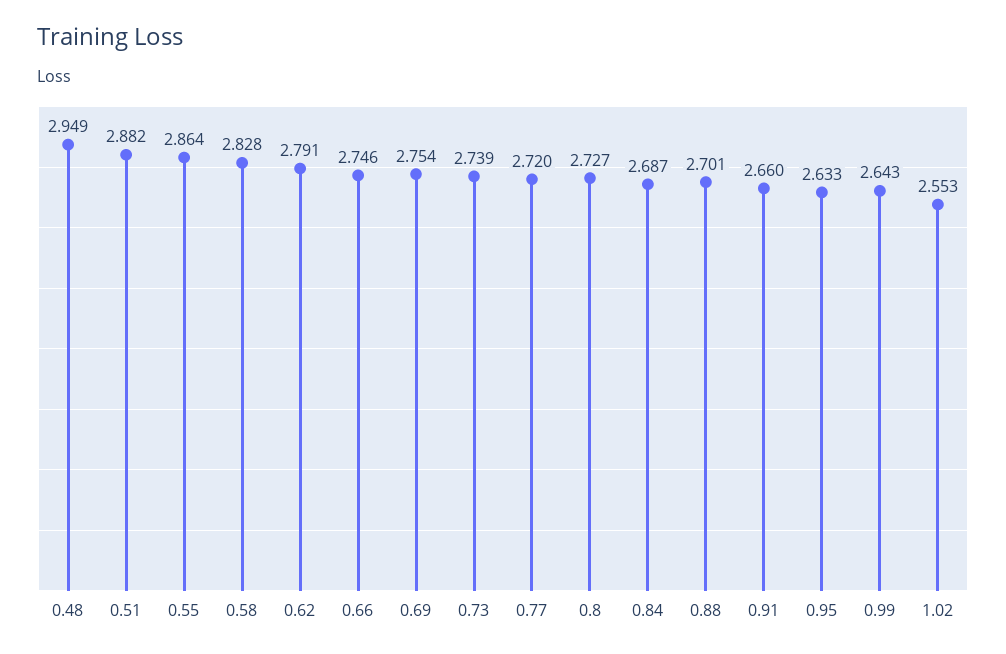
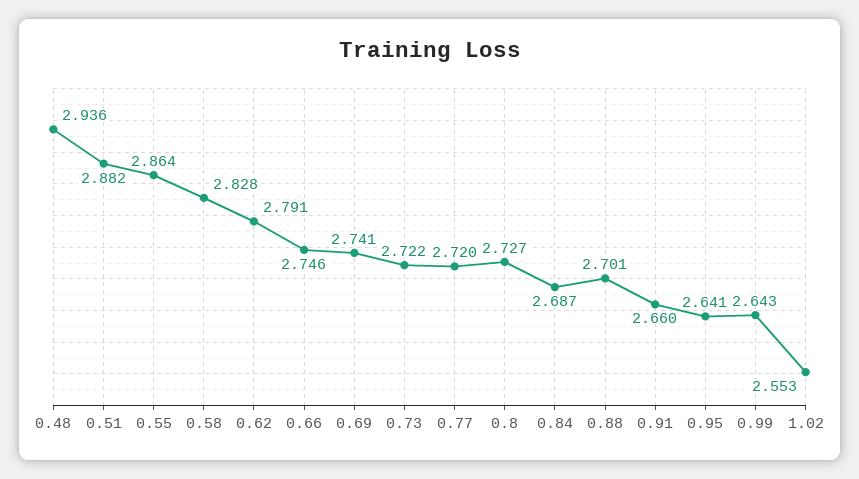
  {
-   "0.48": 2.949,
+   "0.48": 2.936,
    "0.51": 2.882,
    "0.55": 2.864,
    "0.58": 2.828,
    "0.62": 2.791,
    "0.66": 2.746,
-   "0.69": 2.754,
+   "0.69": 2.741,
-   "0.73": 2.739,
+   "0.73": 2.722,
    "0.77": 2.72,
    "0.8": 2.727,
    "0.84": 2.687,
    "0.88": 2.701,
    "0.91": 2.66,
-   "0.95": 2.633,
+   "0.95": 2.641,
    "0.99": 2.643,
    "1.02": 2.553
  }

